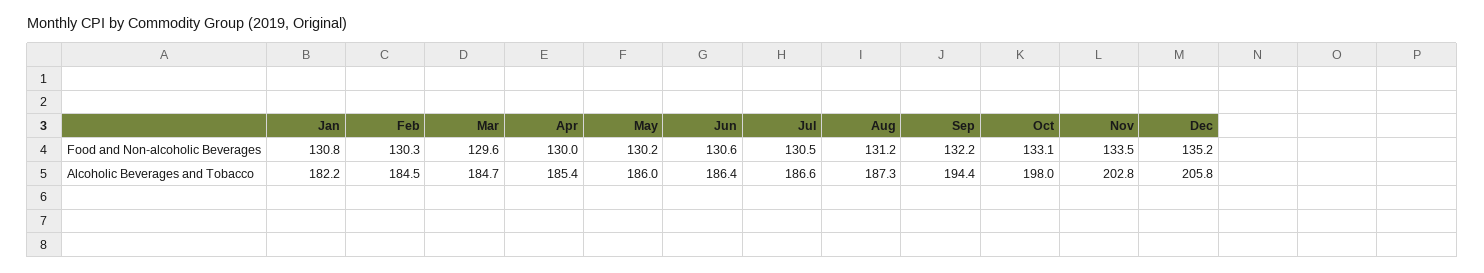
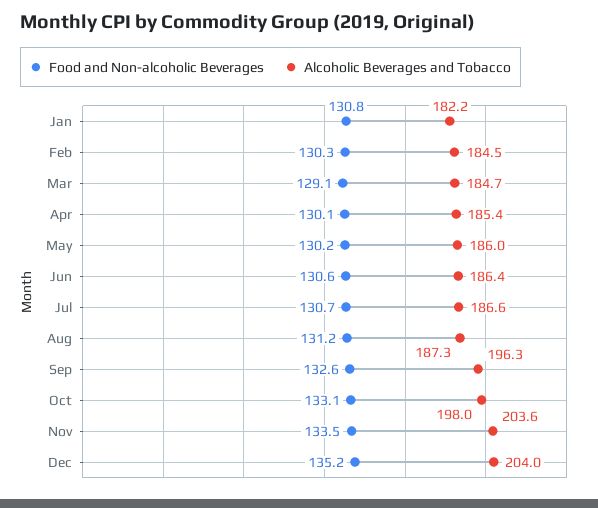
  {
    "Food and Non-alcoholic Beverages": {
      "Jan": 130.8,
      "Feb": 130.3,
-     "Mar": 129.6,
+     "Mar": 129.1,
-     "Apr": 130,
+     "Apr": 130.1,
      "May": 130.2,
      "Jun": 130.6,
-     "Jul": 130.5,
+     "Jul": 130.7,
      "Aug": 131.2,
-     "Sep": 132.2,
+     "Sep": 132.6,
      "Oct": 133.1,
      "Nov": 133.5,
      "Dec": 135.2
    },
    "Alcoholic Beverages and Tobacco": {
      "Jan": 182.2,
      "Feb": 184.5,
      "Mar": 184.7,
      "Apr": 185.4,
      "May": 186,
      "Jun": 186.4,
      "Jul": 186.6,
      "Aug": 187.3,
-     "Sep": 194.4,
+     "Sep": 196.3,
      "Oct": 198,
-     "Nov": 202.8,
+     "Nov": 203.6,
-     "Dec": 205.8
+     "Dec": 204
    }
  }

